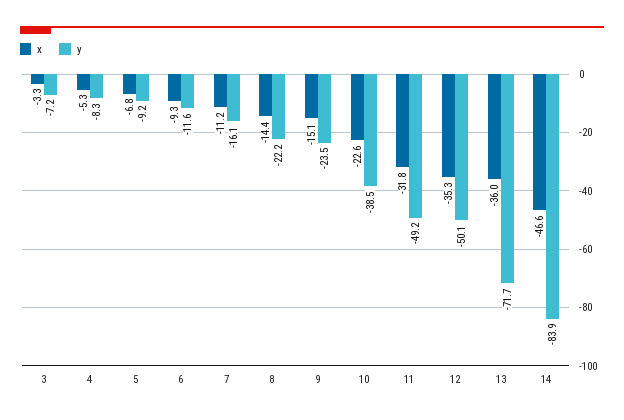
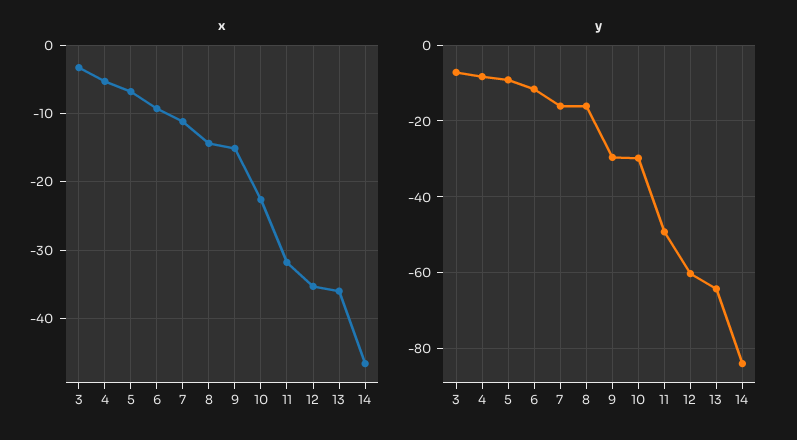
  {
    "x": {
      "3": -3.3,
      "4": -5.3,
      "5": -6.8,
      "6": -9.3,
      "7": -11.2,
      "8": -14.4,
      "9": -15.1,
      "10": -22.6,
      "11": -31.8,
      "12": -35.3,
      "13": -36,
      "14": -46.6
    },
    "y": {
      "3": -7.2,
      "4": -8.3,
      "5": -9.2,
      "6": -11.6,
      "7": -16.1,
-     "8": -22.2,
+     "8": -16,
-     "9": -23.5,
+     "9": -30,
-     "10": -38.5,
+     "10": -30,
      "11": -49.2,
-     "12": -50.1,
+     "12": -60,
-     "13": -71.7,
+     "13": -64,
      "14": -83.9
    }
  }

